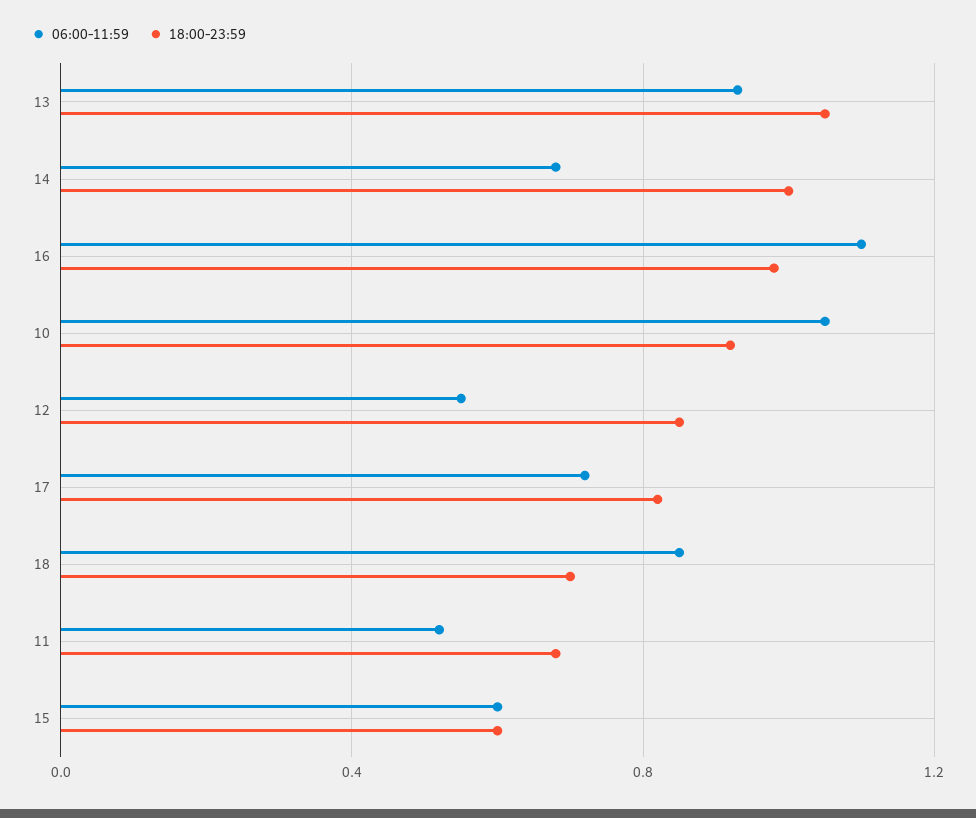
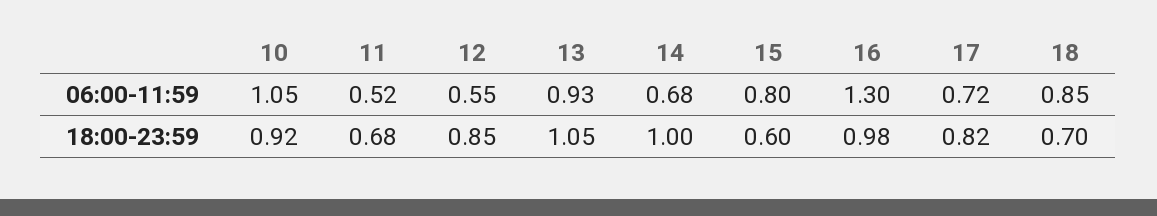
  {
    "06:00-11:59": {
      "13": 0.93,
      "14": 0.68,
-     "16": 1.1,
+     "16": 1.3,
      "10": 1.05,
      "12": 0.55,
      "17": 0.72,
      "18": 0.85,
      "11": 0.52,
-     "15": 0.6
+     "15": 0.8
    },
    "18:00-23:59": {
      "13": 1.05,
      "14": 1,
      "16": 0.98,
      "10": 0.92,
      "12": 0.85,
      "17": 0.82,
      "18": 0.7,
      "11": 0.68,
      "15": 0.6
    }
  }

